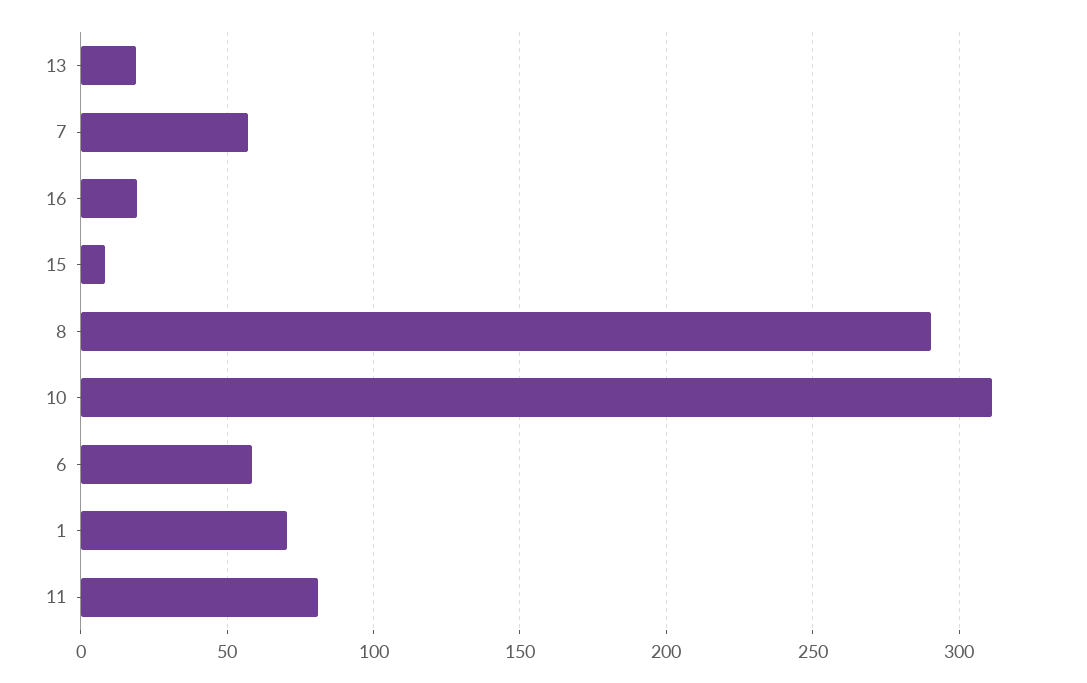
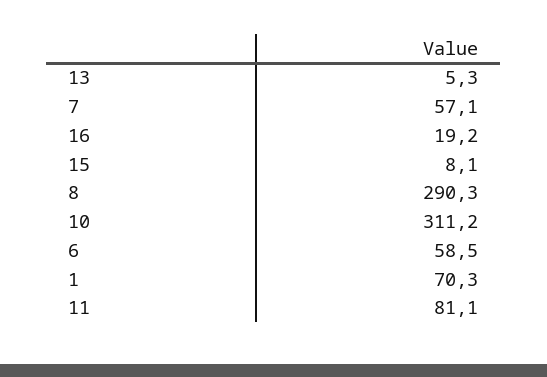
  {
-   "13": 20,
+   "13": 5.3,
    "7": 57.1,
    "16": 19.2,
    "15": 8.1,
    "8": 290.3,
    "10": 311.2,
    "6": 58.5,
    "1": 70.3,
    "11": 81.1
  }

